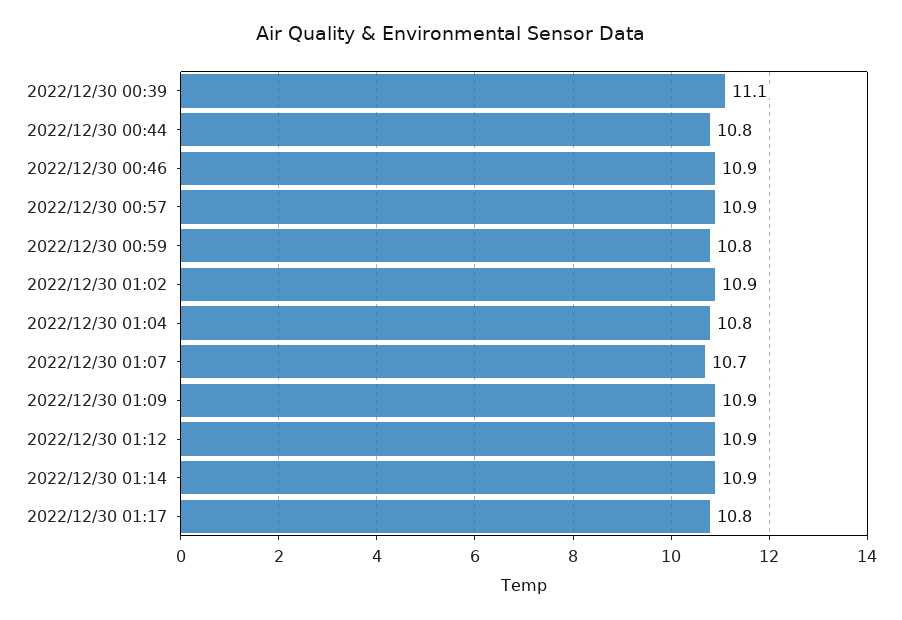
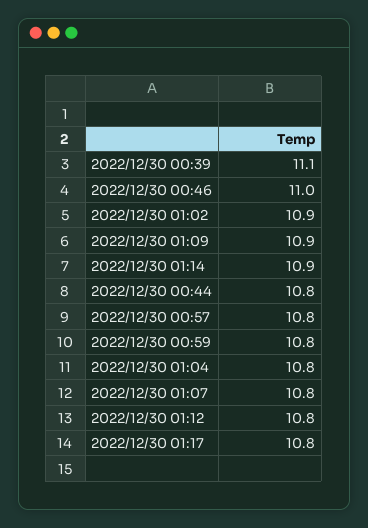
  {
    "2022/12/30 00:39": 11.1,
    "2022/12/30 00:44": 10.8,
-   "2022/12/30 00:46": 10.9,
+   "2022/12/30 00:46": 11,
-   "2022/12/30 00:57": 10.9,
+   "2022/12/30 00:57": 10.8,
    "2022/12/30 00:59": 10.8,
    "2022/12/30 01:02": 10.9,
    "2022/12/30 01:04": 10.8,
-   "2022/12/30 01:07": 10.7,
+   "2022/12/30 01:07": 10.8,
    "2022/12/30 01:09": 10.9,
-   "2022/12/30 01:12": 10.9,
+   "2022/12/30 01:12": 10.8,
    "2022/12/30 01:14": 10.9,
    "2022/12/30 01:17": 10.8
  }

